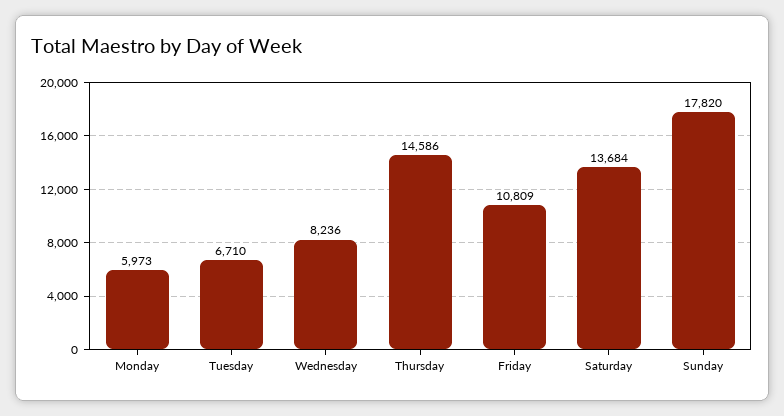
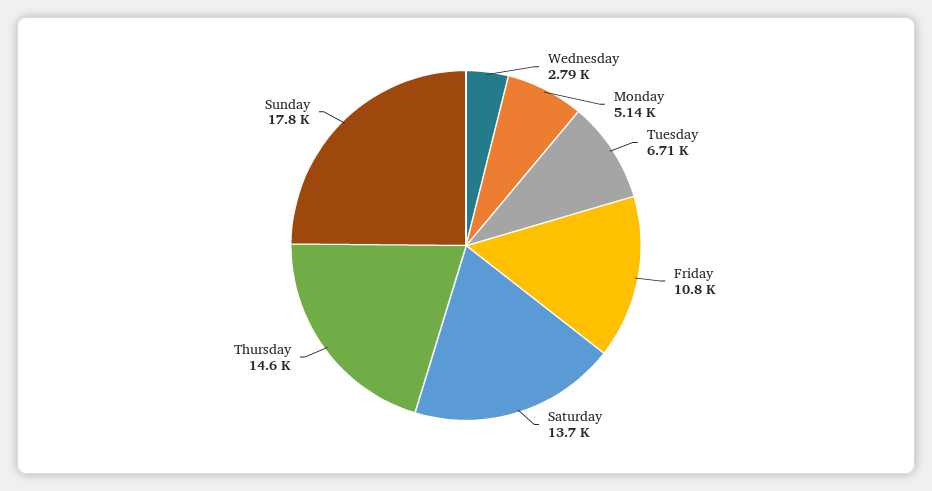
  {
-   "Monday": 5973,
+   "Monday": 5140,
    "Tuesday": 6710,
-   "Wednesday": 8236,
+   "Wednesday": 2790,
    "Thursday": 14586,
    "Friday": 10809,
    "Saturday": 13684,
    "Sunday": 17820
  }

